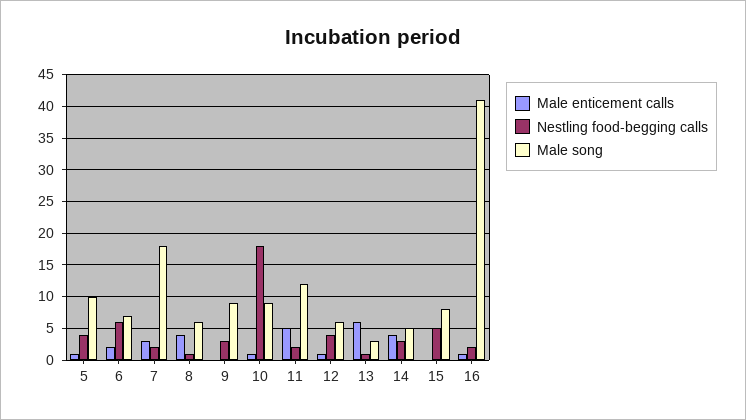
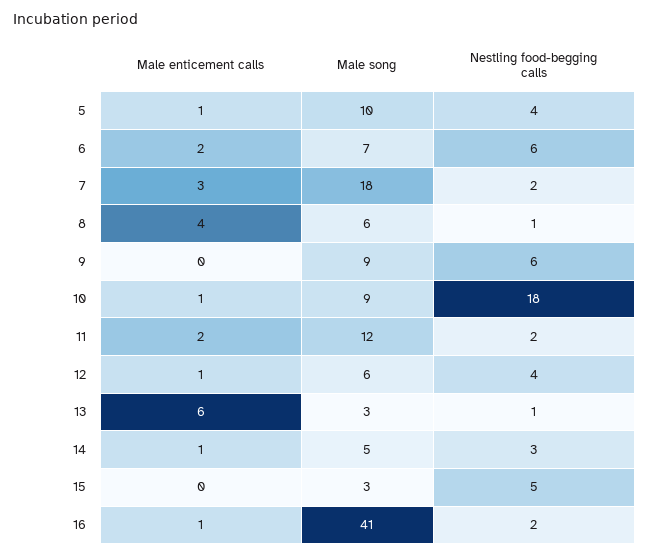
  {
    "Male enticement calls": {
      "5": 1,
      "6": 2,
      "7": 3,
      "8": 4,
      "9": 0,
      "10": 1,
-     "11": 5,
+     "11": 2,
      "12": 1,
      "13": 6,
-     "14": 4,
+     "14": 1,
      "15": 0,
      "16": 1
    },
    "Nestling food-begging calls": {
      "5": 4,
      "6": 6,
      "7": 2,
      "8": 1,
-     "9": 3,
+     "9": 6,
      "10": 18,
      "11": 2,
      "12": 4,
      "13": 1,
      "14": 3,
      "15": 5,
      "16": 2
    },
    "Male song": {
      "5": 10,
      "6": 7,
      "7": 18,
      "8": 6,
      "9": 9,
      "10": 9,
      "11": 12,
      "12": 6,
      "13": 3,
      "14": 5,
-     "15": 8,
+     "15": 3,
      "16": 41
    }
  }

